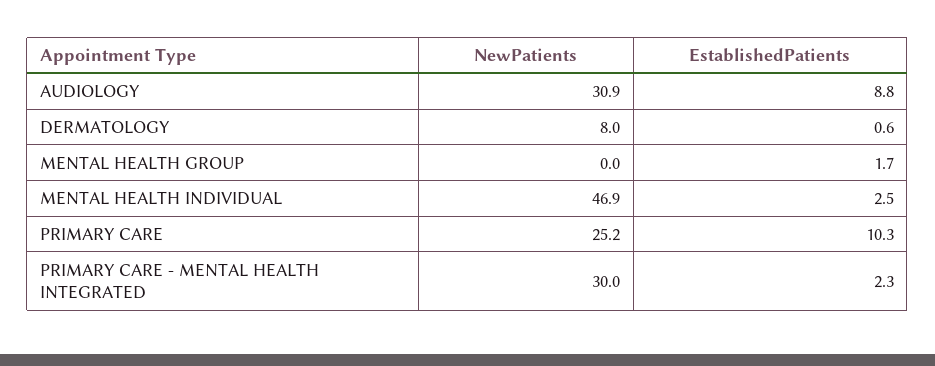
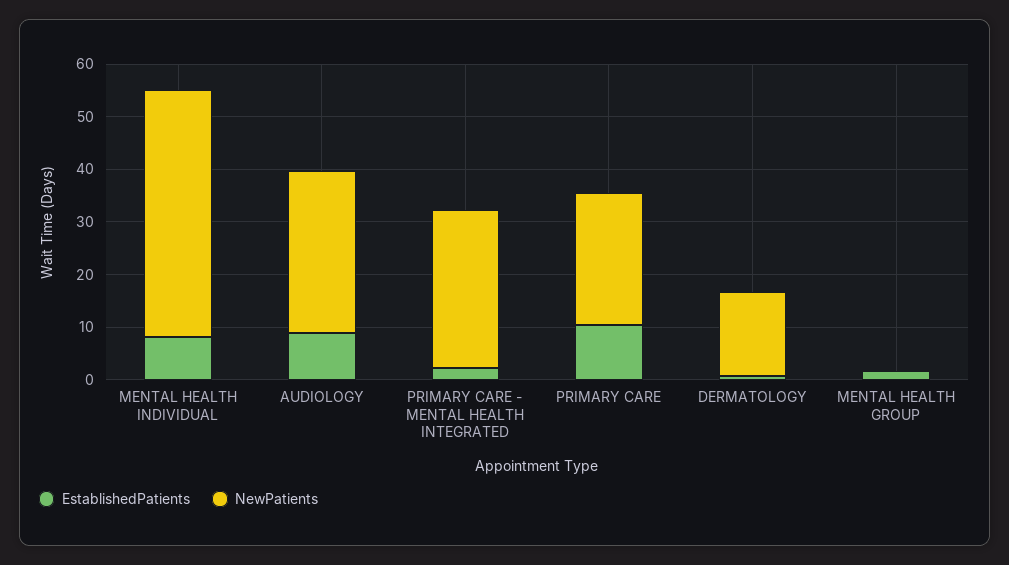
  {
    "NewPatients": {
      "AUDIOLOGY": 30.9,
-     "DERMATOLOGY": 8,
+     "DERMATOLOGY": 16,
      "MENTAL HEALTH GROUP": 0,
      "MENTAL HEALTH INDIVIDUAL": 46.9,
      "PRIMARY CARE": 25.2,
      "PRIMARY CARE - MENTAL HEALTH INTEGRATED": 30
    },
    "EstablishedPatients": {
      "AUDIOLOGY": 8.8,
      "DERMATOLOGY": 0.6,
      "MENTAL HEALTH GROUP": 1.7,
-     "MENTAL HEALTH INDIVIDUAL": 2.5,
+     "MENTAL HEALTH INDIVIDUAL": 8,
      "PRIMARY CARE": 10.3,
      "PRIMARY CARE - MENTAL HEALTH INTEGRATED": 2.3
    }
  }

